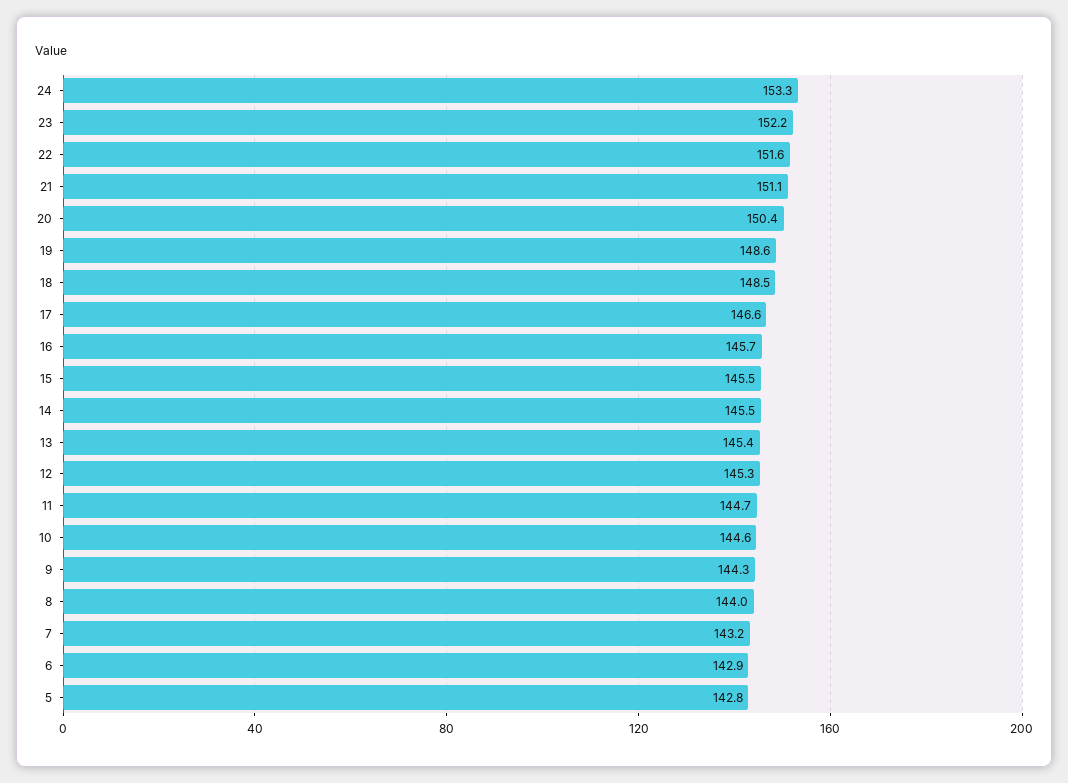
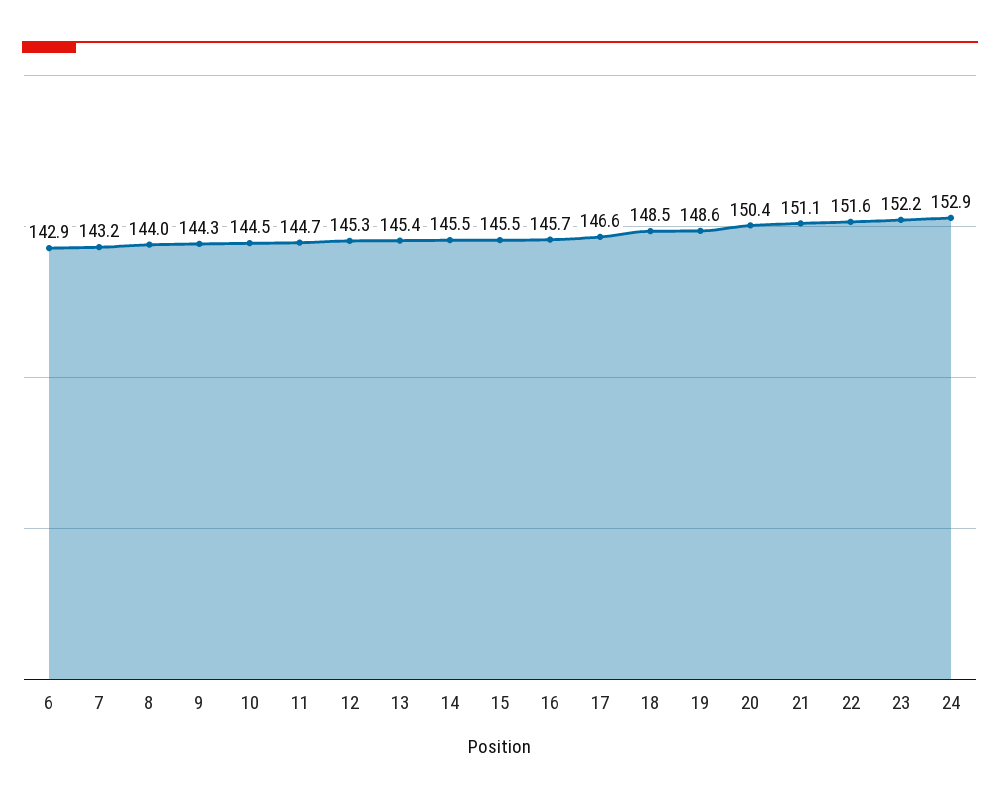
  {
-   "24": 153.3,
+   "24": 152.9,
    "23": 152.2,
    "22": 151.6,
    "21": 151.1,
    "20": 150.4,
    "19": 148.6,
    "18": 148.5,
    "17": 146.6,
    "16": 145.7,
    "15": 145.5,
    "14": 145.5,
    "13": 145.4,
    "12": 145.3,
    "11": 144.7,
-   "10": 144.6,
+   "10": 144.5,
    "9": 144.3,
    "8": 144,
    "7": 143.2,
-   "6": 142.9,
+   "6": 142.9
-   "5": 142.8
  }

